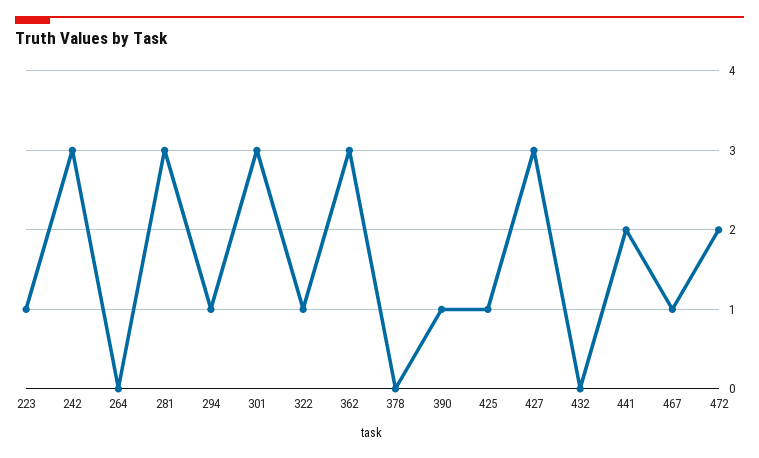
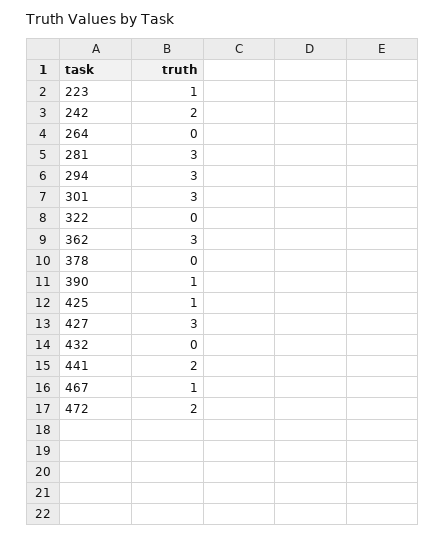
  {
    "223": 1,
-   "242": 3,
+   "242": 2,
    "264": 0,
    "281": 3,
-   "294": 1,
+   "294": 3,
    "301": 3,
-   "322": 1,
+   "322": 0,
    "362": 3,
    "378": 0,
    "390": 1,
    "425": 1,
    "427": 3,
    "432": 0,
    "441": 2,
    "467": 1,
    "472": 2
  }

